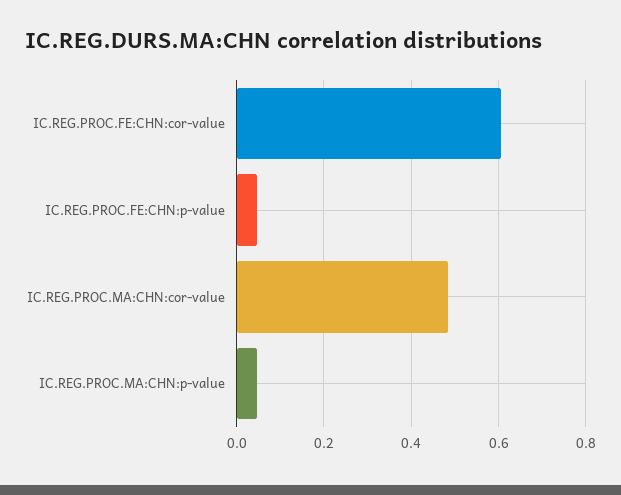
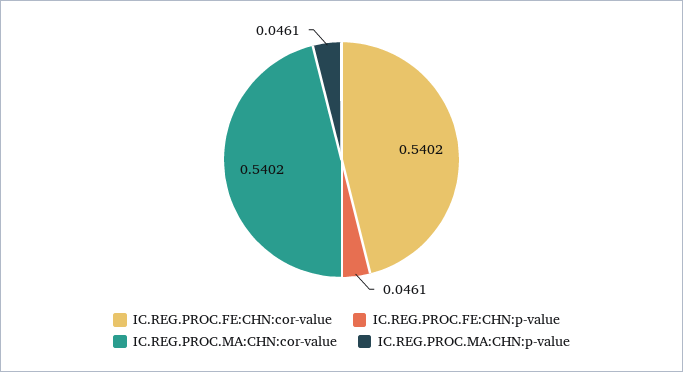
  {
-   "IC.REG.PROC.FE:CHN:cor-value": 0.6,
+   "IC.REG.PROC.FE:CHN:cor-value": 0.5402,
    "IC.REG.PROC.FE:CHN:p-value": 0.0461,
-   "IC.REG.PROC.MA:CHN:cor-value": 0.48,
+   "IC.REG.PROC.MA:CHN:cor-value": 0.5402,
    "IC.REG.PROC.MA:CHN:p-value": 0.0461
  }

